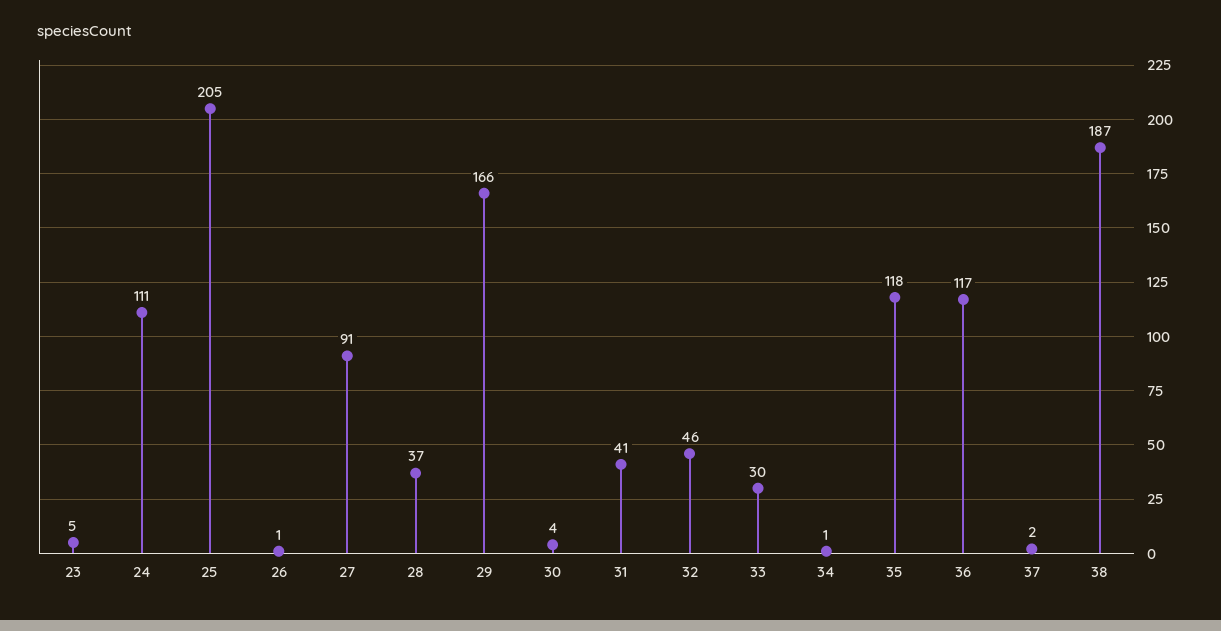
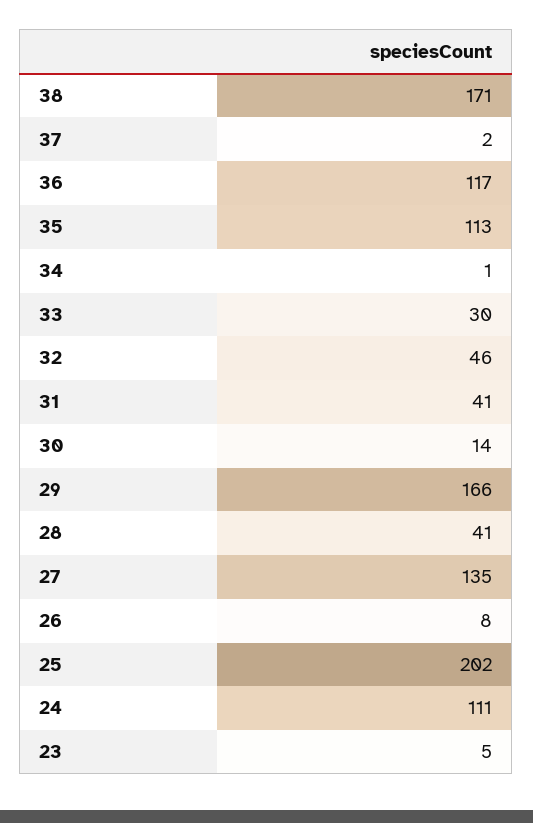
  {
    "23": 5,
    "24": 111,
-   "25": 205,
+   "25": 202,
-   "26": 1,
+   "26": 8,
-   "27": 91,
+   "27": 135,
-   "28": 37,
+   "28": 41,
    "29": 166,
-   "30": 4,
+   "30": 14,
    "31": 41,
    "32": 46,
    "33": 30,
    "34": 1,
-   "35": 118,
+   "35": 113,
    "36": 117,
    "37": 2,
-   "38": 187
+   "38": 171
  }

